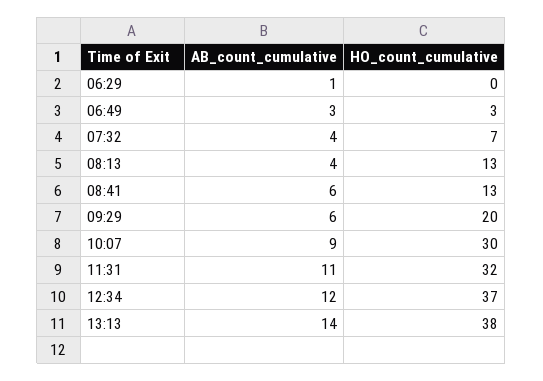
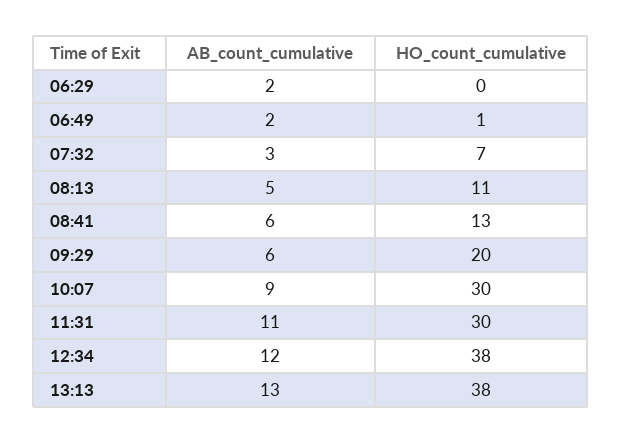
  {
    "AB_count_cumulative": {
-     "06:29": 1,
+     "06:29": 2,
-     "06:49": 3,
+     "06:49": 2,
-     "07:32": 4,
+     "07:32": 3,
-     "08:13": 4,
+     "08:13": 5,
      "08:41": 6,
      "09:29": 6,
      "10:07": 9,
      "11:31": 11,
      "12:34": 12,
-     "13:13": 14
+     "13:13": 13
    },
    "HO_count_cumulative": {
      "06:29": 0,
-     "06:49": 3,
+     "06:49": 1,
      "07:32": 7,
-     "08:13": 13,
+     "08:13": 11,
      "08:41": 13,
      "09:29": 20,
      "10:07": 30,
-     "11:31": 32,
+     "11:31": 30,
-     "12:34": 37,
+     "12:34": 38,
      "13:13": 38
    }
  }

